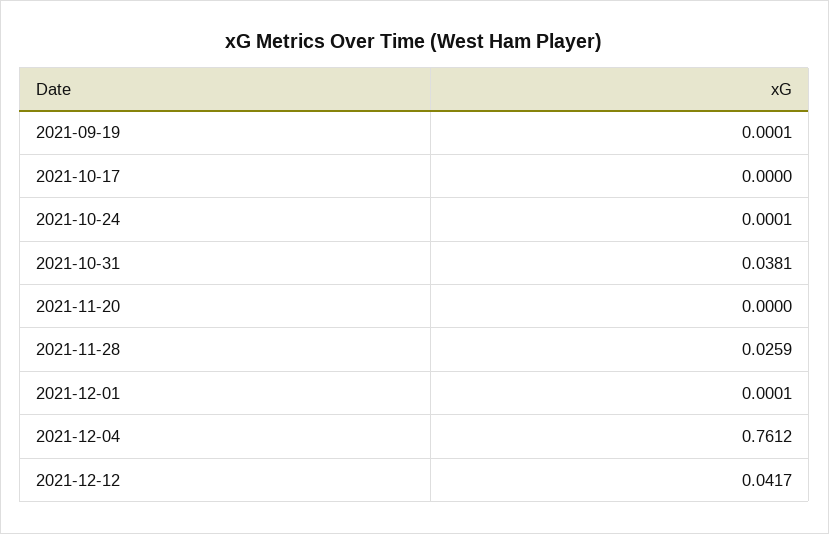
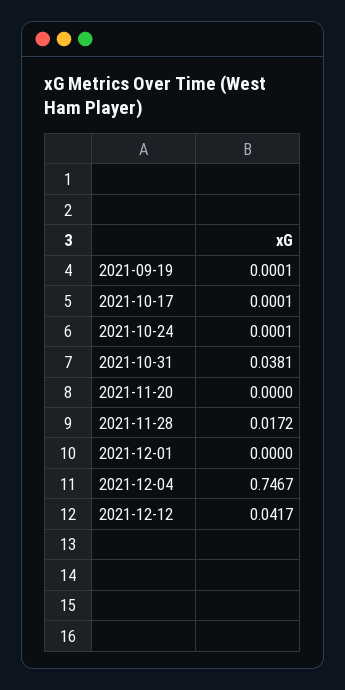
  {
    "2021-09-19": 0.0001,
-   "2021-10-17": 0,
+   "2021-10-17": 0.0001,
    "2021-10-24": 0.0001,
    "2021-10-31": 0.0381,
    "2021-11-20": 0,
-   "2021-11-28": 0.0259,
+   "2021-11-28": 0.0172,
-   "2021-12-01": 0.0001,
+   "2021-12-01": 0,
-   "2021-12-04": 0.7612,
+   "2021-12-04": 0.7467,
    "2021-12-12": 0.0417
  }

